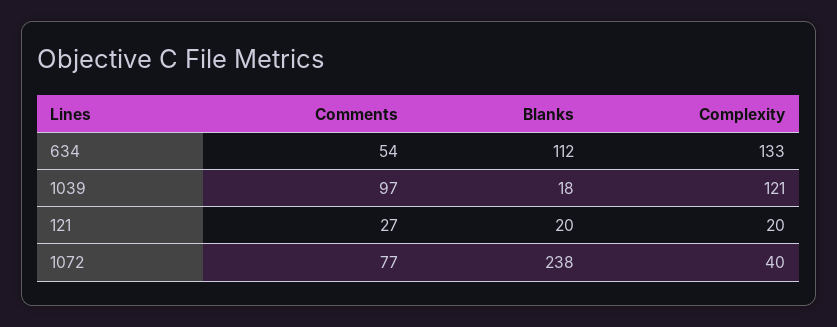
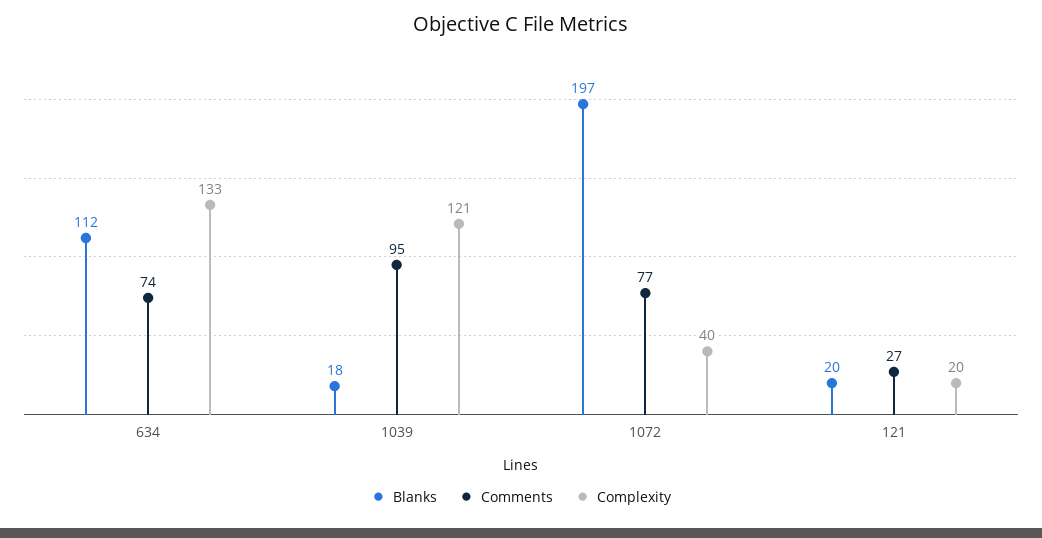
  {
    "Comments": {
-     "634": 54,
+     "634": 74,
-     "1039": 97,
+     "1039": 95,
      "121": 27,
      "1072": 77
    },
    "Blanks": {
      "634": 112,
      "1039": 18,
      "121": 20,
-     "1072": 238
+     "1072": 197
    },
    "Complexity": {
      "634": 133,
      "1039": 121,
      "121": 20,
      "1072": 40
    }
  }

